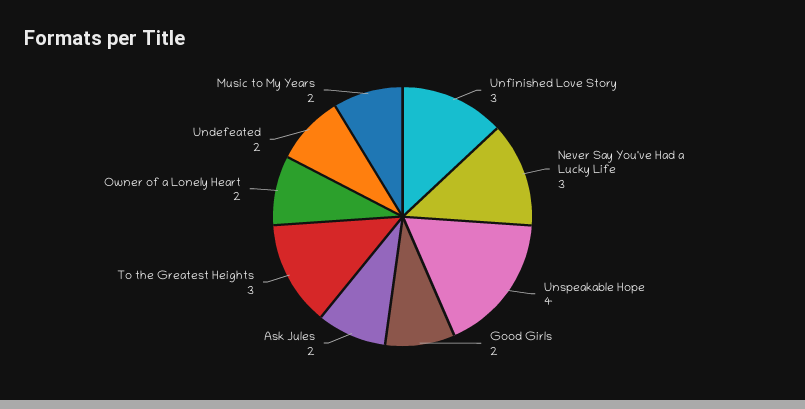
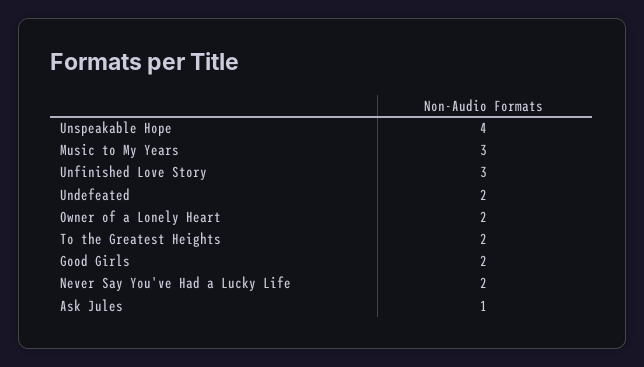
  {
    "Unfinished Love Story": 3,
-   "Never Say You've Had a Lucky Life": 3,
+   "Never Say You've Had a Lucky Life": 2,
    "Unspeakable Hope": 4,
    "Good Girls": 2,
-   "Ask Jules": 2,
+   "Ask Jules": 1,
-   "To the Greatest Heights": 3,
+   "To the Greatest Heights": 2,
    "Owner of a Lonely Heart": 2,
    "Undefeated": 2,
-   "Music to My Years": 2
+   "Music to My Years": 3
  }

